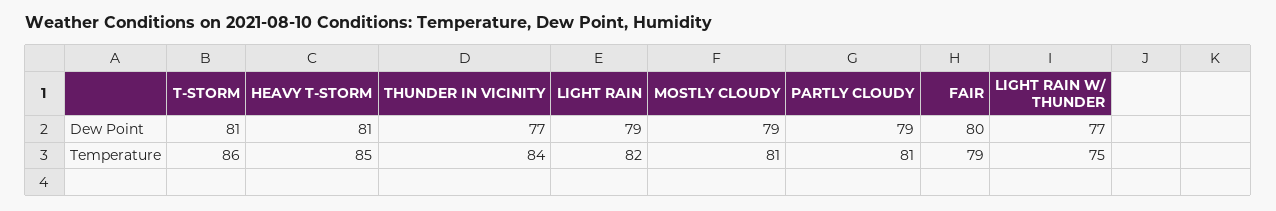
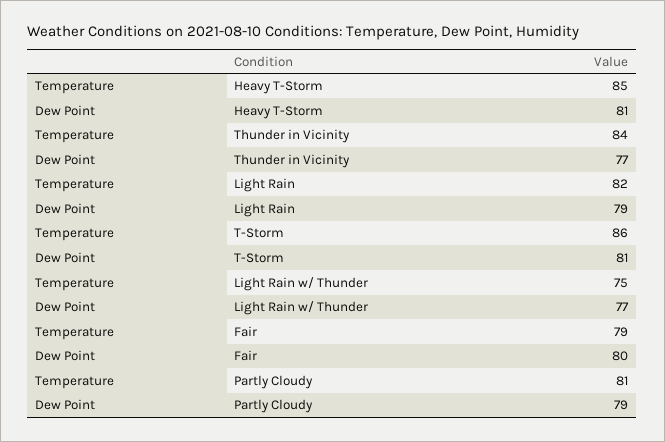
  {
    "T-STORM": {
      "Dew Point": 81,
      "Temperature": 86
    },
    "HEAVY T-STORM": {
      "Dew Point": 81,
      "Temperature": 85
    },
    "THUNDER IN VICINITY": {
      "Dew Point": 77,
      "Temperature": 84
    },
    "LIGHT RAIN": {
      "Dew Point": 79,
      "Temperature": 82
    },
-   "MOSTLY CLOUDY": {
-     "Dew Point": 79,
-     "Temperature": 81
-   },
    "PARTLY CLOUDY": {
      "Dew Point": 79,
      "Temperature": 81
    },
    "FAIR": {
      "Dew Point": 80,
      "Temperature": 79
    },
    "LIGHT RAIN W/ THUNDER": {
      "Dew Point": 77,
      "Temperature": 75
    }
  }

